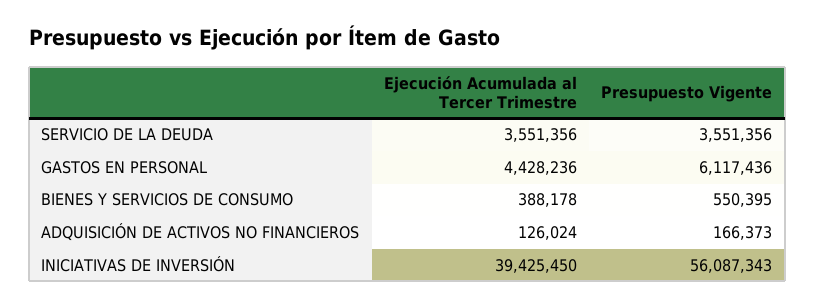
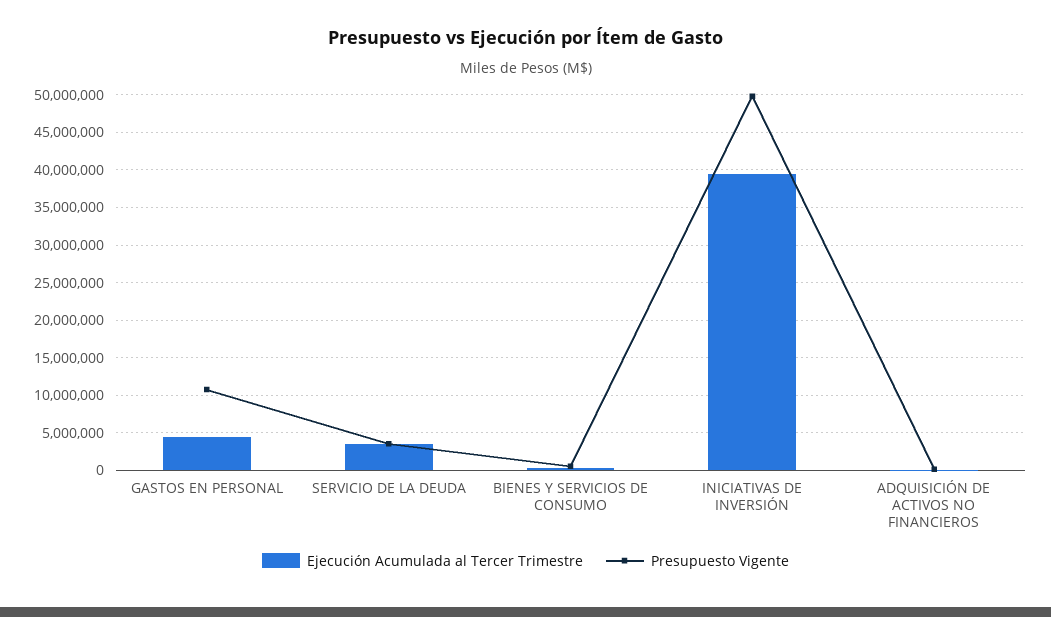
  {
    "Ejecución Acumulada al Tercer Trimestre": {
      "SERVICIO DE LA DEUDA": 3551356,
      "GASTOS EN PERSONAL": 4428236,
      "BIENES Y SERVICIOS DE CONSUMO": 388178,
      "ADQUISICIÓN DE ACTIVOS NO FINANCIEROS": 126024,
      "INICIATIVAS DE INVERSIÓN": 39425450
    },
    "Presupuesto Vigente": {
      "SERVICIO DE LA DEUDA": 3551356,
-     "GASTOS EN PERSONAL": 6117436,
+     "GASTOS EN PERSONAL": 11000000,
      "BIENES Y SERVICIOS DE CONSUMO": 550395,
      "ADQUISICIÓN DE ACTIVOS NO FINANCIEROS": 166373,
-     "INICIATIVAS DE INVERSIÓN": 56087343
+     "INICIATIVAS DE INVERSIÓN": 50000000
    }
  }

